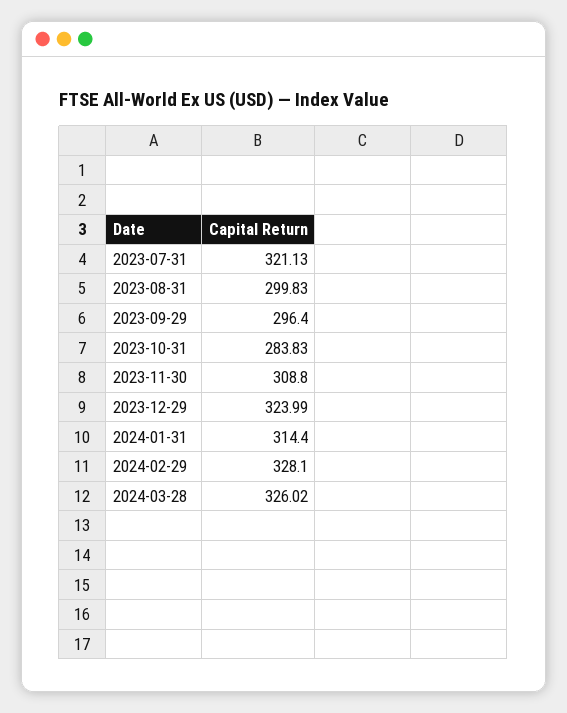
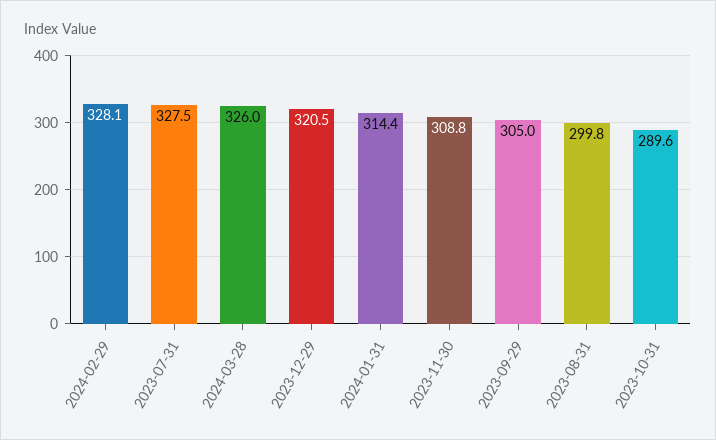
  {
-   "2023-07-31": 321.13,
+   "2023-07-31": 327.5,
    "2023-08-31": 299.83,
-   "2023-09-29": 296.4,
+   "2023-09-29": 305,
-   "2023-10-31": 283.83,
+   "2023-10-31": 289.6,
    "2023-11-30": 308.8,
-   "2023-12-29": 323.99,
+   "2023-12-29": 320.5,
    "2024-01-31": 314.4,
    "2024-02-29": 328.1,
    "2024-03-28": 326.02
  }

